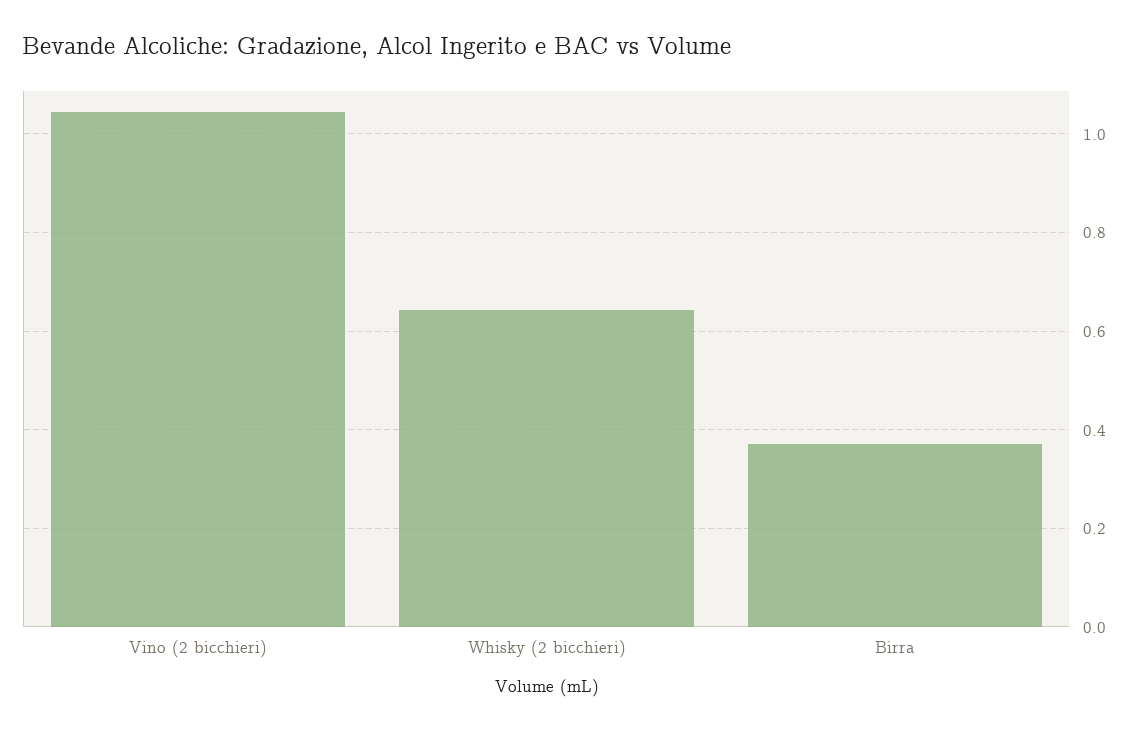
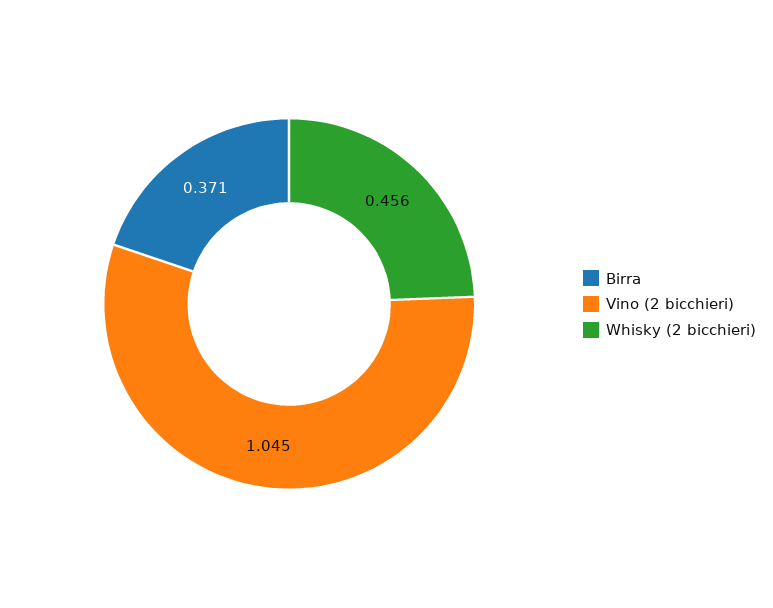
  {
    "Vino (2 bicchieri)": 1.045,
-   "Whisky (2 bicchieri)": 0.64,
+   "Whisky (2 bicchieri)": 0.456,
    "Birra": 0.371
  }

